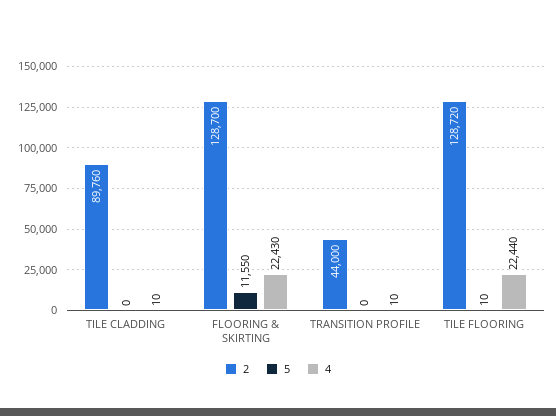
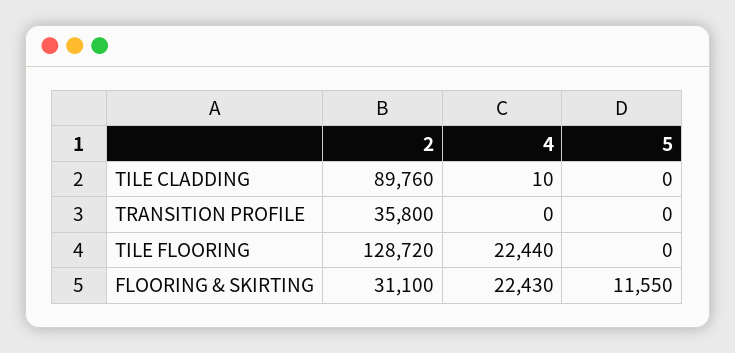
  {
    "2": {
      "TILE CLADDING": 89760,
-     "FLOORING & SKIRTING": 128700,
+     "FLOORING & SKIRTING": 31100,
-     "TRANSITION PROFILE": 44000,
+     "TRANSITION PROFILE": 35800,
      "TILE FLOORING": 128720
    },
    "5": {
      "TILE CLADDING": 0,
      "FLOORING & SKIRTING": 11550,
      "TRANSITION PROFILE": 0,
-     "TILE FLOORING": 10
+     "TILE FLOORING": 0
    },
    "4": {
      "TILE CLADDING": 10,
      "FLOORING & SKIRTING": 22430,
-     "TRANSITION PROFILE": 10,
+     "TRANSITION PROFILE": 0,
      "TILE FLOORING": 22440
    }
  }

